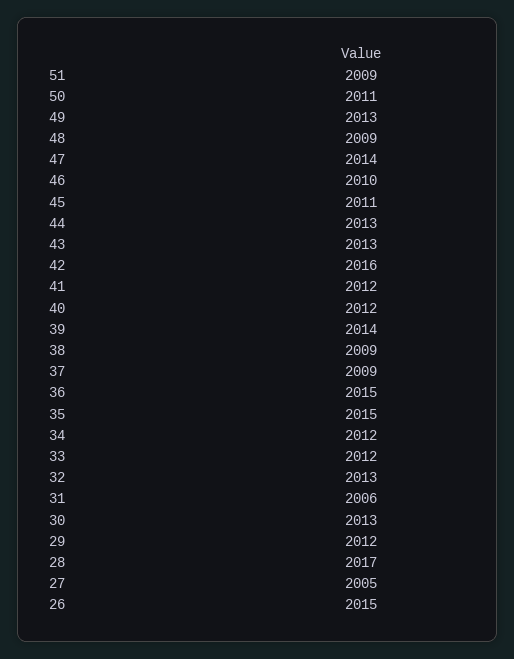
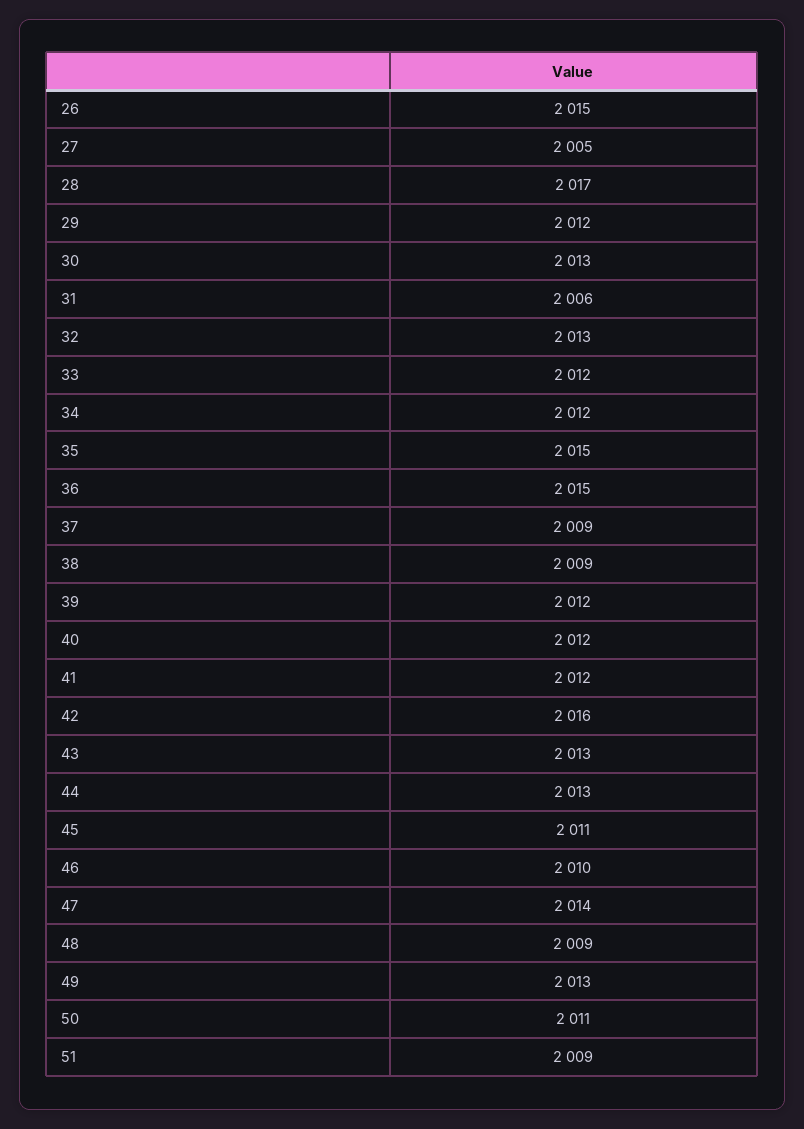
  {
    "51": 2009,
    "50": 2011,
    "49": 2013,
    "48": 2009,
    "47": 2014,
    "46": 2010,
    "45": 2011,
    "44": 2013,
    "43": 2013,
    "42": 2016,
    "41": 2012,
    "40": 2012,
-   "39": 2014,
+   "39": 2012,
    "38": 2009,
    "37": 2009,
    "36": 2015,
    "35": 2015,
    "34": 2012,
    "33": 2012,
    "32": 2013,
    "31": 2006,
    "30": 2013,
    "29": 2012,
    "28": 2017,
    "27": 2005,
    "26": 2015
  }

